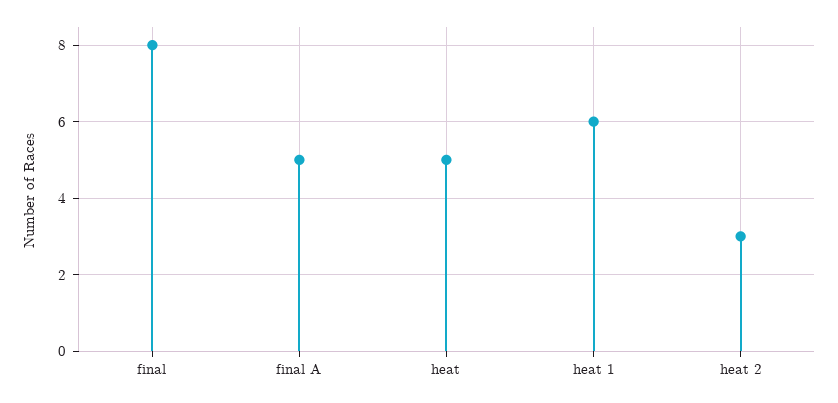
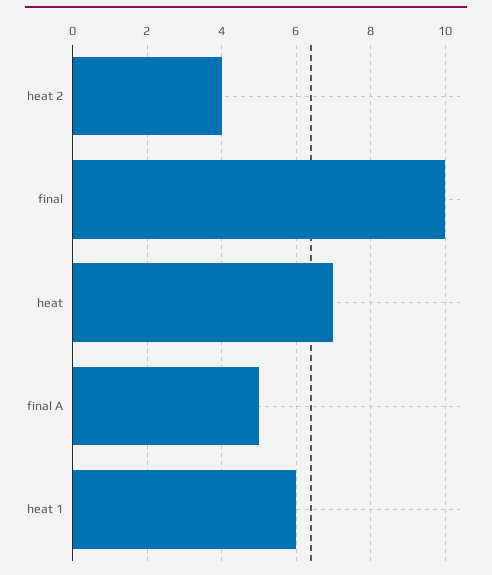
  {
-   "final": 8,
+   "final": 10,
    "final A": 5,
-   "heat": 5,
+   "heat": 7,
    "heat 1": 6,
-   "heat 2": 3
+   "heat 2": 4
  }

